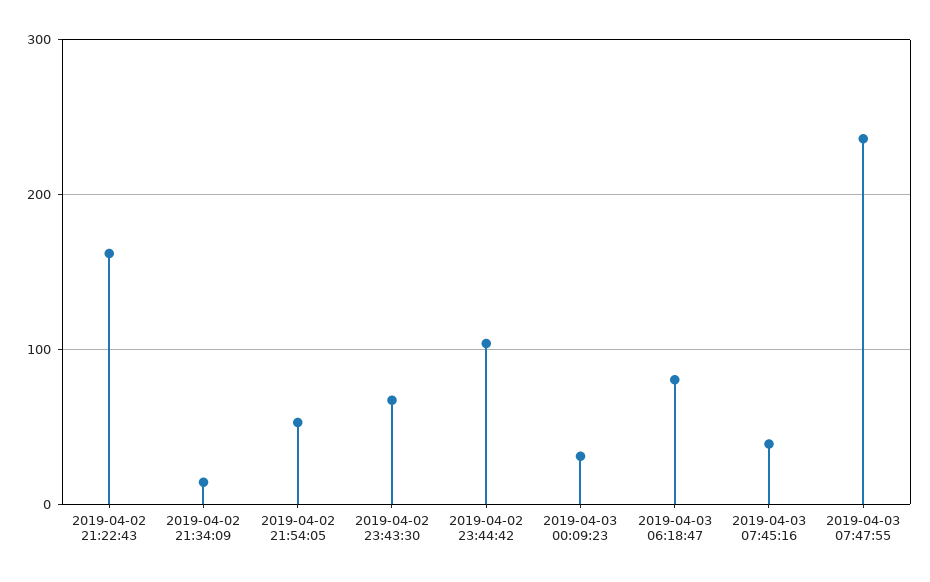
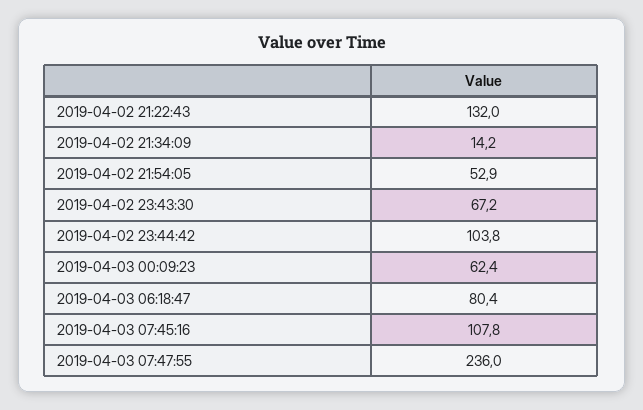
  {
-   "2019-04-02 21:22:43": 160,
+   "2019-04-02 21:22:43": 132,
    "2019-04-02 21:34:09": 14.2,
    "2019-04-02 21:54:05": 52.9,
    "2019-04-02 23:43:30": 67.2,
    "2019-04-02 23:44:42": 103.8,
-   "2019-04-03 00:09:23": 30,
+   "2019-04-03 00:09:23": 62.4,
    "2019-04-03 06:18:47": 80.4,
-   "2019-04-03 07:45:16": 40,
+   "2019-04-03 07:45:16": 107.8,
    "2019-04-03 07:47:55": 236
  }

